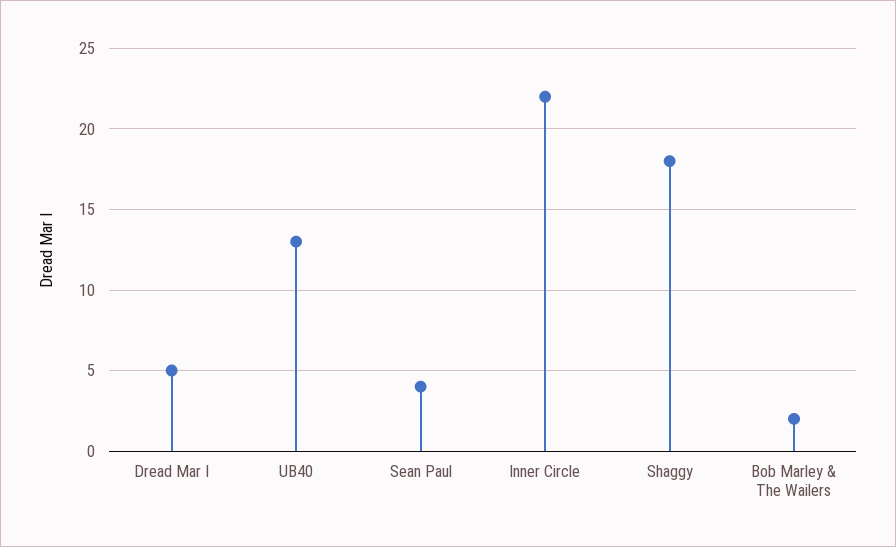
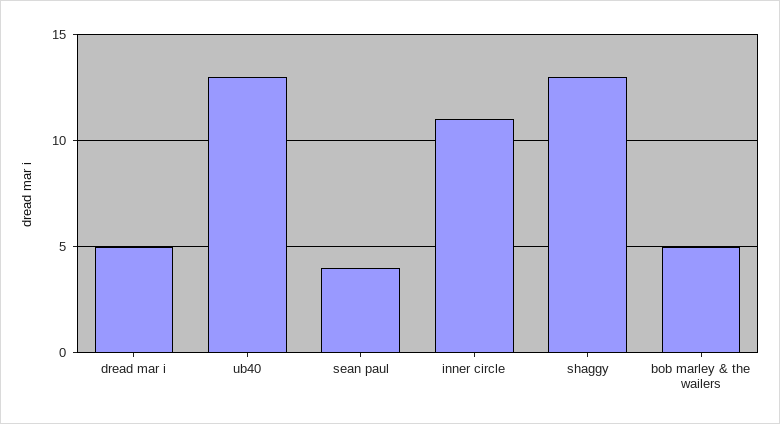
  {
    "Dread Mar I": 5,
    "UB40": 13,
    "Sean Paul": 4,
-   "Inner Circle": 22,
+   "Inner Circle": 11,
-   "Shaggy": 18,
+   "Shaggy": 13,
-   "Bob Marley & The Wailers": 2
+   "Bob Marley & The Wailers": 5
  }

